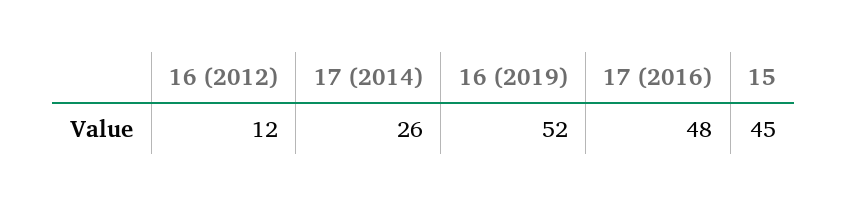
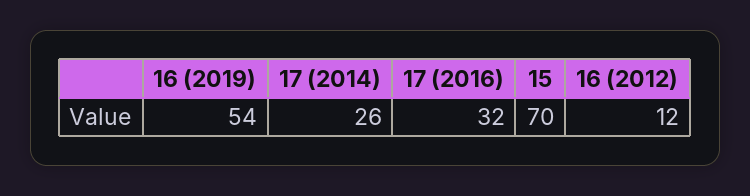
  {
    "16 (2012)": 12,
    "17 (2014)": 26,
-   "16 (2019)": 52,
+   "16 (2019)": 54,
-   "17 (2016)": 48,
+   "17 (2016)": 32,
-   "15": 45
+   "15": 70
  }

